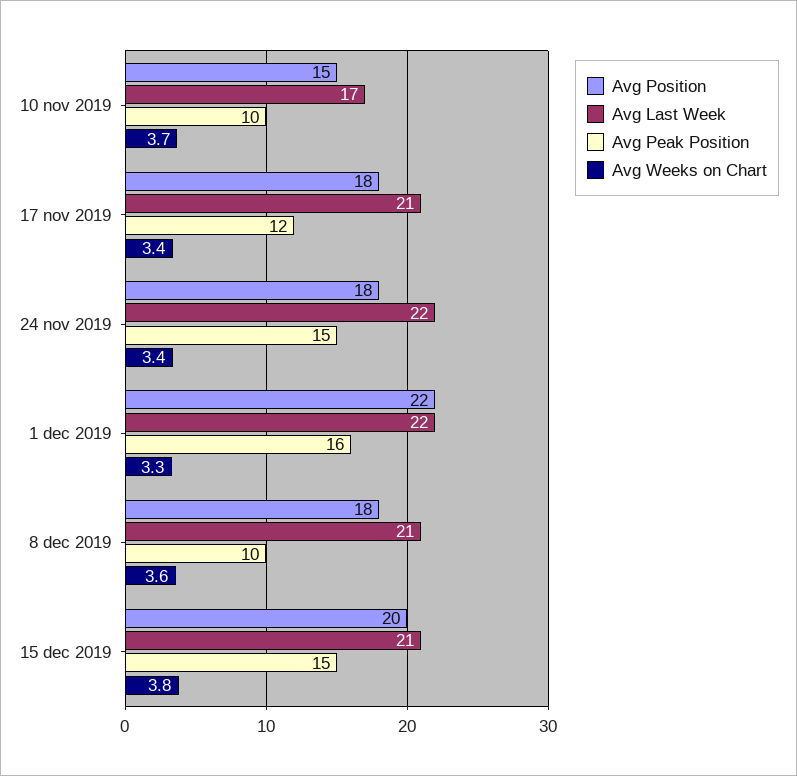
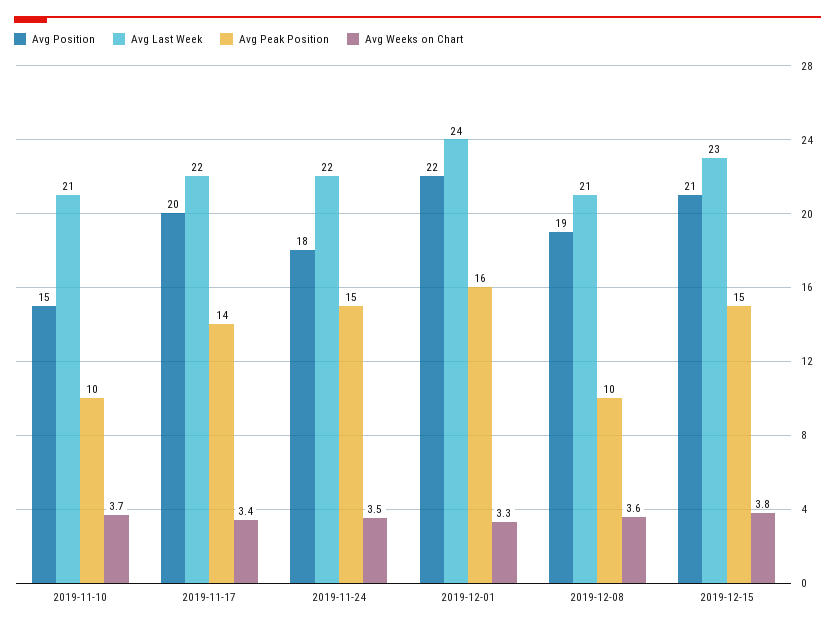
  {
    "Avg Position": {
      "10 nov 2019": 15,
-     "17 nov 2019": 18,
+     "17 nov 2019": 20,
      "24 nov 2019": 18,
      "1 dec 2019": 22,
-     "8 dec 2019": 18,
+     "8 dec 2019": 19,
-     "15 dec 2019": 20
+     "15 dec 2019": 21
    },
    "Avg Last Week": {
-     "10 nov 2019": 17,
+     "10 nov 2019": 21,
-     "17 nov 2019": 21,
+     "17 nov 2019": 22,
      "24 nov 2019": 22,
-     "1 dec 2019": 22,
+     "1 dec 2019": 24,
      "8 dec 2019": 21,
-     "15 dec 2019": 21
+     "15 dec 2019": 23
    },
    "Avg Peak Position": {
      "10 nov 2019": 10,
-     "17 nov 2019": 12,
+     "17 nov 2019": 14,
      "24 nov 2019": 15,
      "1 dec 2019": 16,
      "8 dec 2019": 10,
      "15 dec 2019": 15
    },
    "Avg Weeks on Chart": {
      "10 nov 2019": 3.7,
      "17 nov 2019": 3.4,
-     "24 nov 2019": 3.4,
+     "24 nov 2019": 3.5,
      "1 dec 2019": 3.3,
      "8 dec 2019": 3.6,
      "15 dec 2019": 3.8
    }
  }

